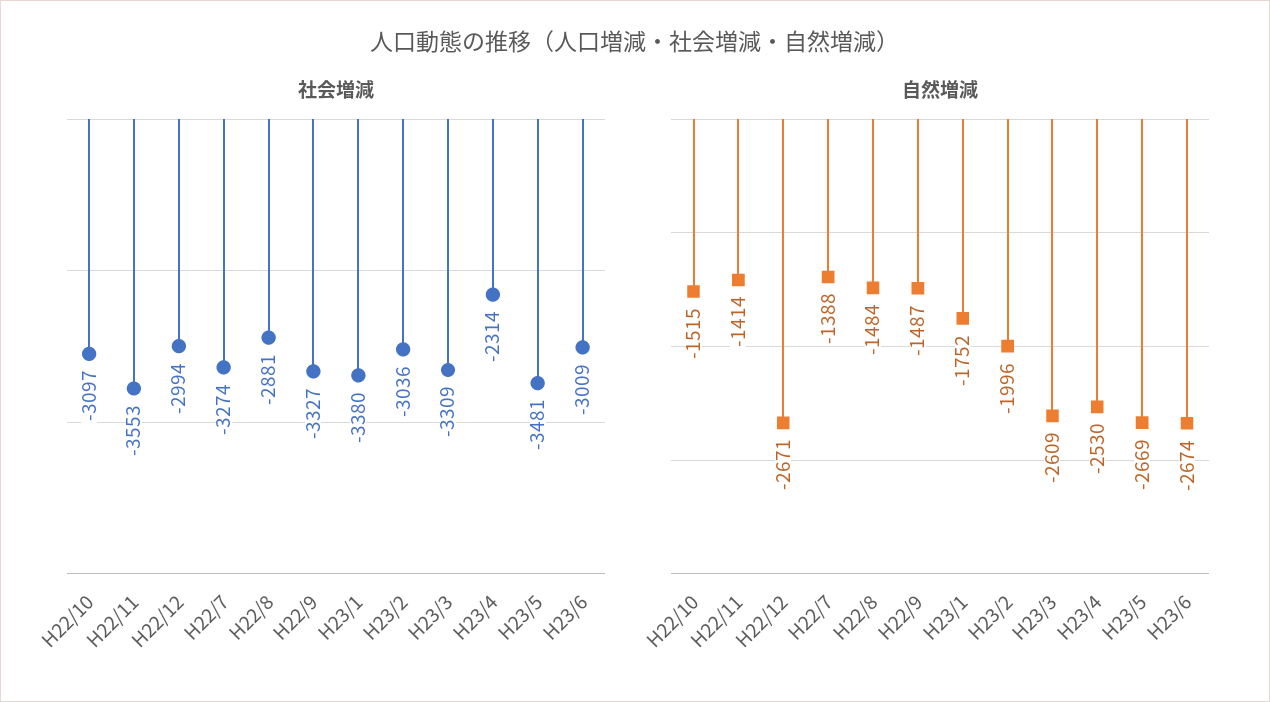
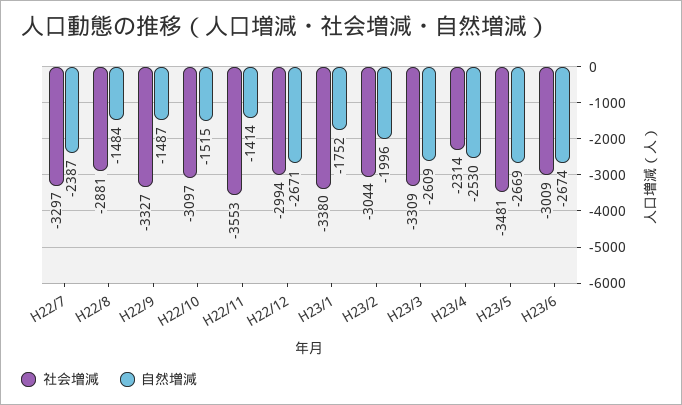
  {
    "社会増減": {
      "H22/10": -3097,
      "H22/11": -3553,
      "H22/12": -2994,
-     "H22/7": -3274,
+     "H22/7": -3297,
      "H22/8": -2881,
      "H22/9": -3327,
      "H23/1": -3380,
-     "H23/2": -3036,
+     "H23/2": -3044,
      "H23/3": -3309,
      "H23/4": -2314,
      "H23/5": -3481,
      "H23/6": -3009
    },
    "自然増減": {
      "H22/10": -1515,
      "H22/11": -1414,
      "H22/12": -2671,
-     "H22/7": -1388,
+     "H22/7": -2387,
      "H22/8": -1484,
      "H22/9": -1487,
      "H23/1": -1752,
      "H23/2": -1996,
      "H23/3": -2609,
      "H23/4": -2530,
      "H23/5": -2669,
      "H23/6": -2674
    }
  }

